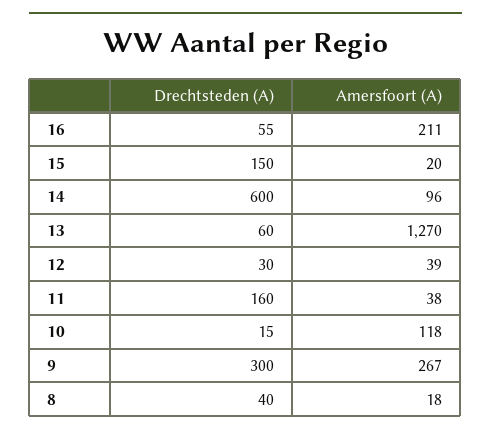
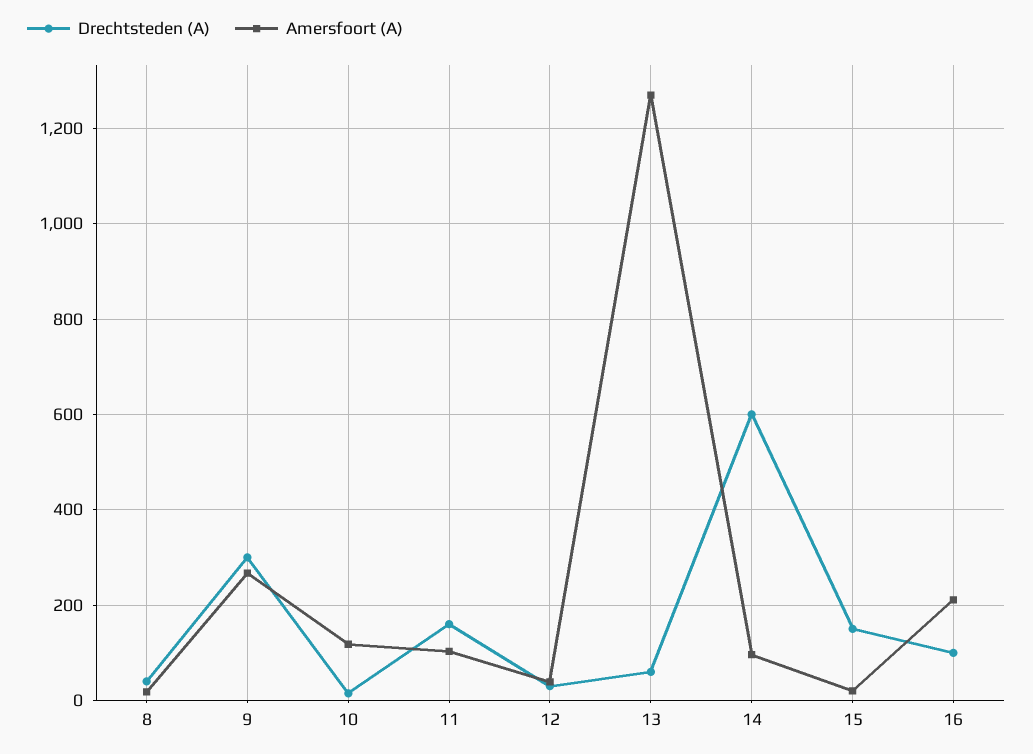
  {
    "Drechtsteden (A)": {
-     "16": 55,
+     "16": 100,
      "15": 150,
      "14": 600,
      "13": 60,
      "12": 30,
      "11": 160,
      "10": 15,
      "9": 300,
      "8": 40
    },
    "Amersfoort (A)": {
      "16": 211,
      "15": 20,
      "14": 96,
      "13": 1270,
      "12": 39,
-     "11": 38,
+     "11": 100,
      "10": 118,
      "9": 267,
      "8": 18
    }
  }

